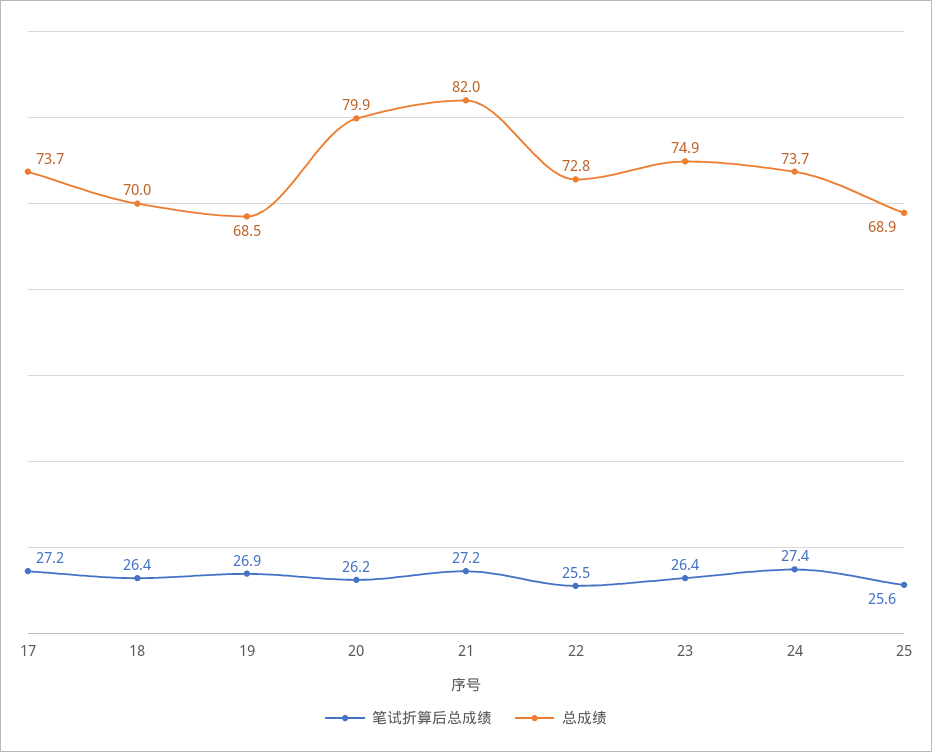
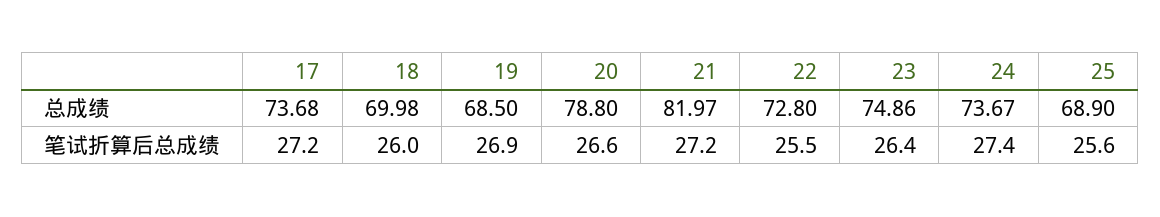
  {
    "笔试折算后总成绩": {
      "17": 27.2,
-     "18": 26.4,
+     "18": 26,
      "19": 26.9,
-     "20": 26.2,
+     "20": 26.6,
      "21": 27.2,
      "22": 25.5,
      "23": 26.4,
      "24": 27.4,
      "25": 25.6
    },
    "总成绩": {
      "17": 73.68,
      "18": 69.98,
      "19": 68.5,
-     "20": 79.9,
+     "20": 78.8,
      "21": 81.97,
      "22": 72.8,
      "23": 74.86,
      "24": 73.67,
      "25": 68.9
    }
  }

